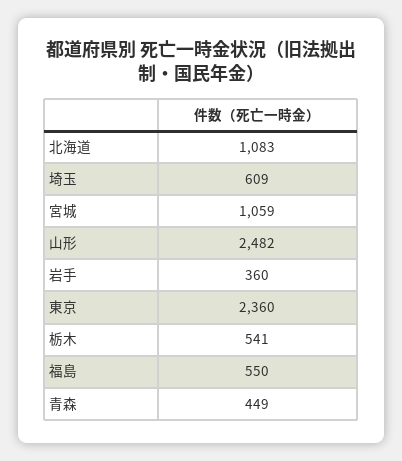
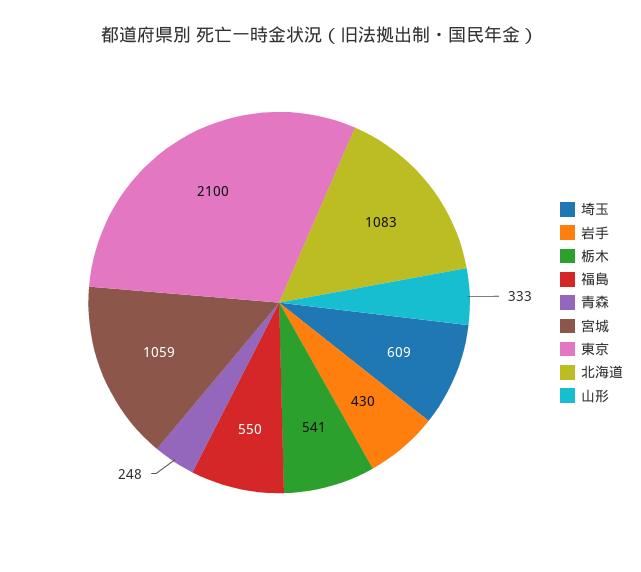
  {
    "北海道": 1083,
    "埼玉": 609,
    "宮城": 1059,
-   "山形": 2482,
+   "山形": 333,
-   "岩手": 360,
+   "岩手": 430,
-   "東京": 2360,
+   "東京": 2100,
    "栃木": 541,
    "福島": 550,
-   "青森": 449
+   "青森": 248
  }

